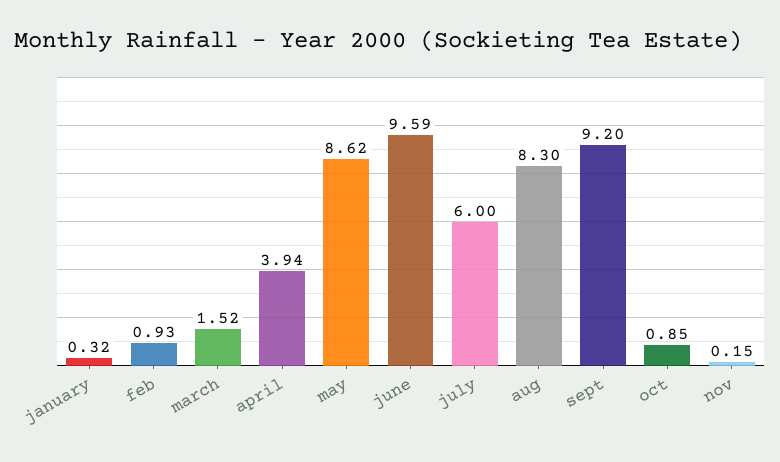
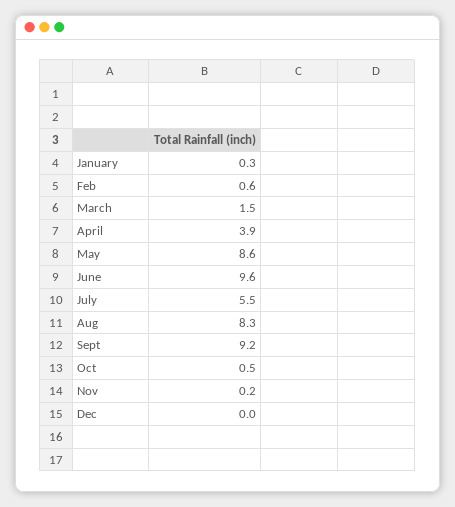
  {
    "january": 0.32,
-   "feb": 0.93,
+   "feb": 0.6,
    "march": 1.52,
    "april": 3.94,
    "may": 8.62,
    "june": 9.59,
-   "july": 6,
+   "july": 5.5,
    "aug": 8.3,
    "sept": 9.2,
-   "oct": 0.85,
+   "oct": 0.5,
-   "nov": 0.15
+   "nov": 0.15,
+   "Dec": 0
  }

